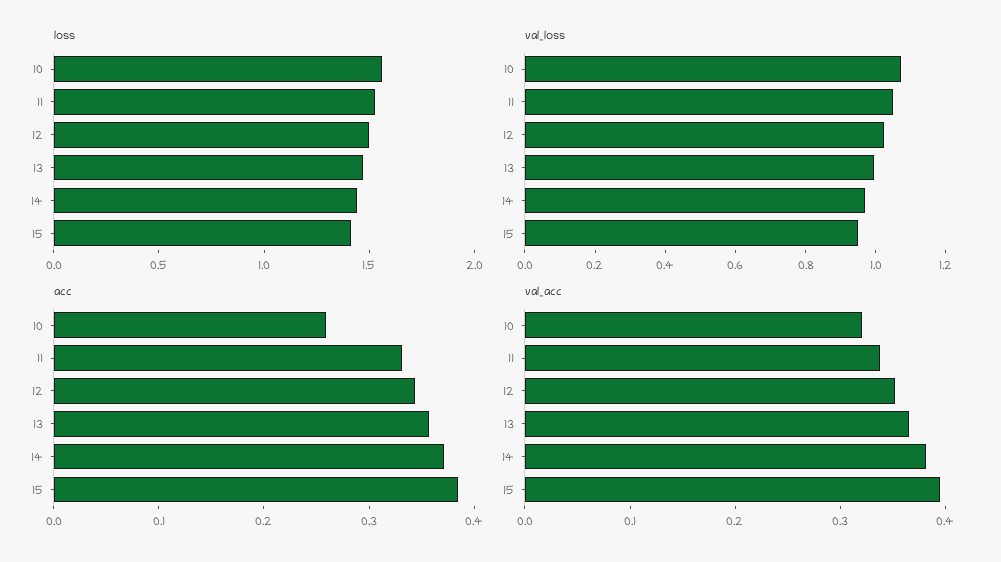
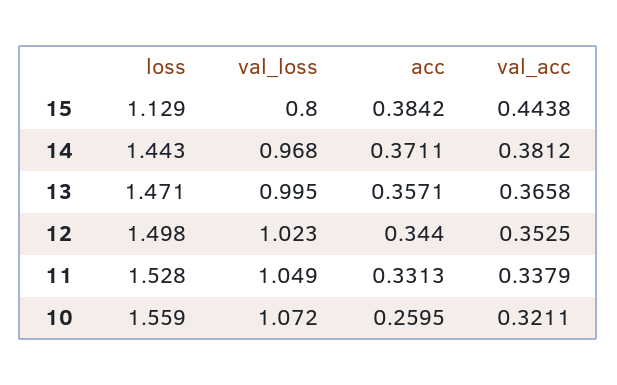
  {
    "loss": {
      "10": 1.559,
      "11": 1.528,
      "12": 1.498,
      "13": 1.471,
      "14": 1.443,
-     "15": 1.4
+     "15": 1.129
    },
    "val_loss": {
      "10": 1.072,
      "11": 1.049,
      "12": 1.023,
      "13": 0.995,
      "14": 0.968,
-     "15": 0.95
+     "15": 0.8
    },
    "acc": {
      "10": 0.2595,
      "11": 0.3313,
      "12": 0.344,
      "13": 0.3571,
      "14": 0.3711,
      "15": 0.3842
    },
    "val_acc": {
      "10": 0.3211,
      "11": 0.3379,
      "12": 0.3525,
      "13": 0.3658,
      "14": 0.3812,
-     "15": 0.4
+     "15": 0.4438
    }
  }

